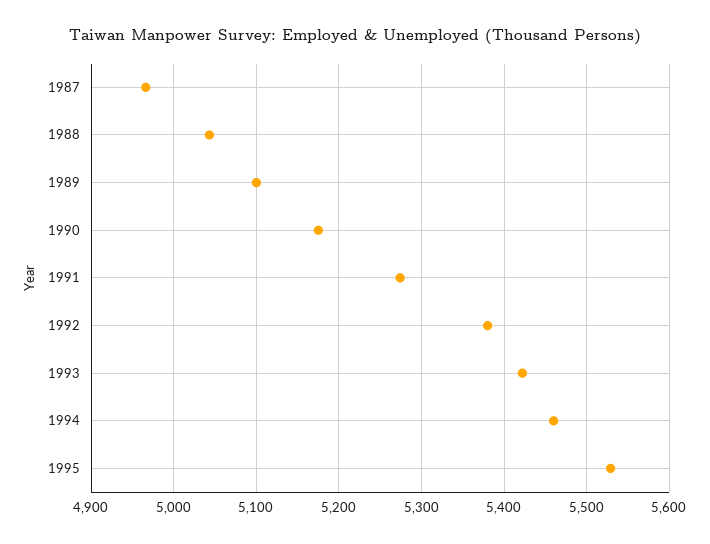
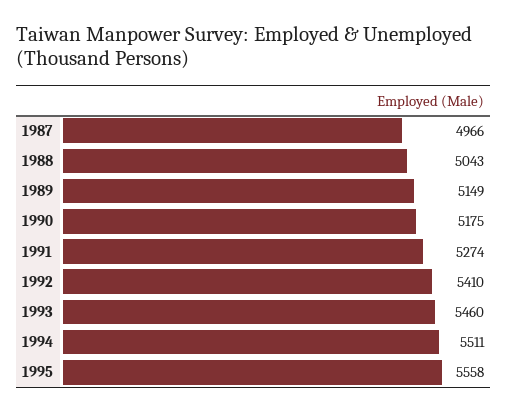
  {
    "1987": 4966,
    "1988": 5043,
-   "1989": 5100,
+   "1989": 5149,
    "1990": 5175,
    "1991": 5274,
-   "1992": 5380,
+   "1992": 5410,
-   "1993": 5420,
+   "1993": 5460,
-   "1994": 5460,
+   "1994": 5511,
-   "1995": 5530
+   "1995": 5558
  }

